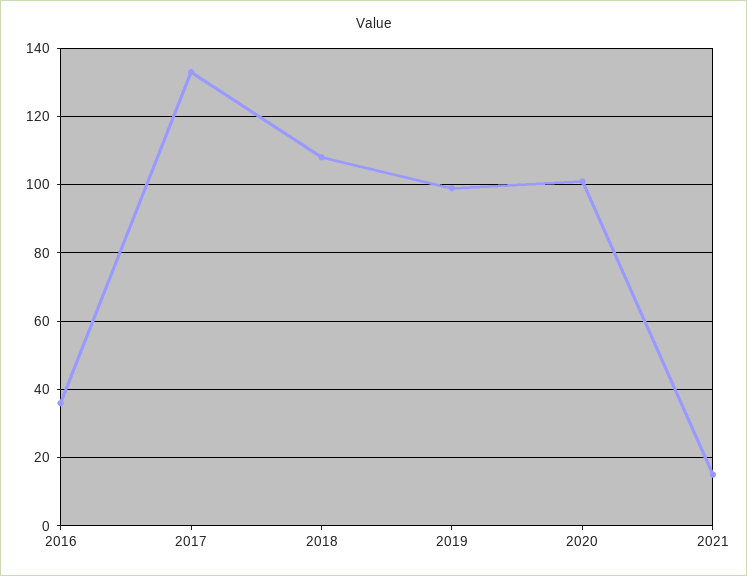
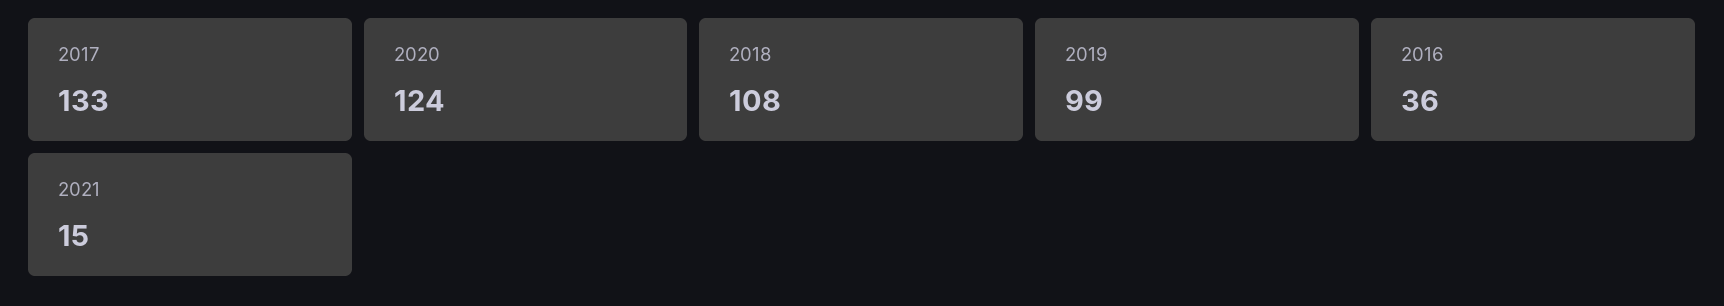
  {
    "2016": 36,
    "2017": 133,
    "2018": 108,
    "2019": 99,
-   "2020": 100,
+   "2020": 124,
    "2021": 15
  }

